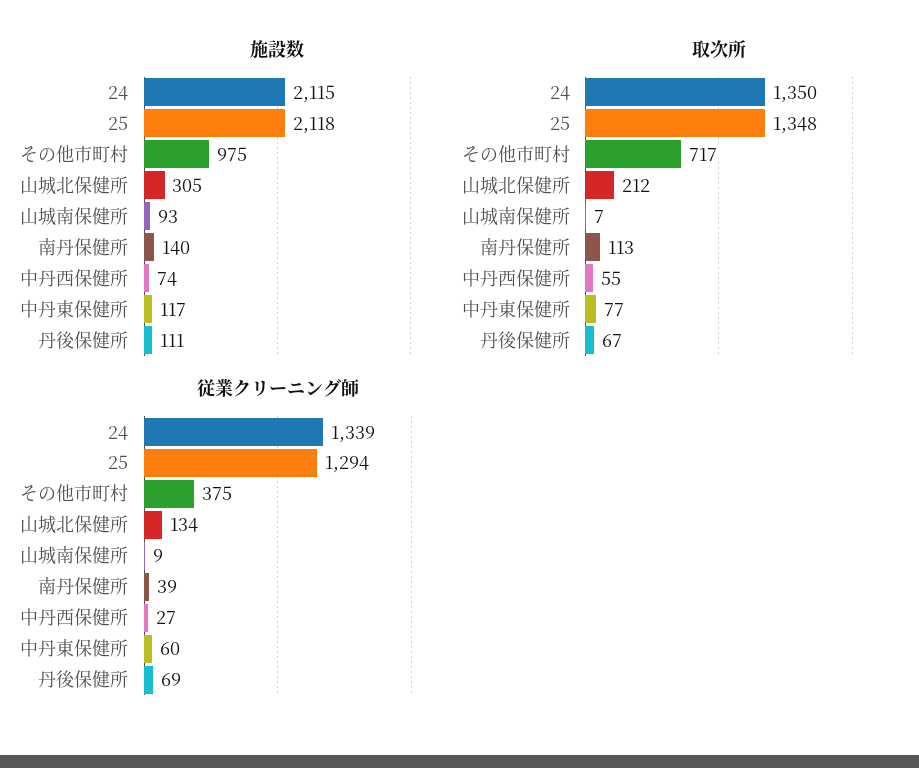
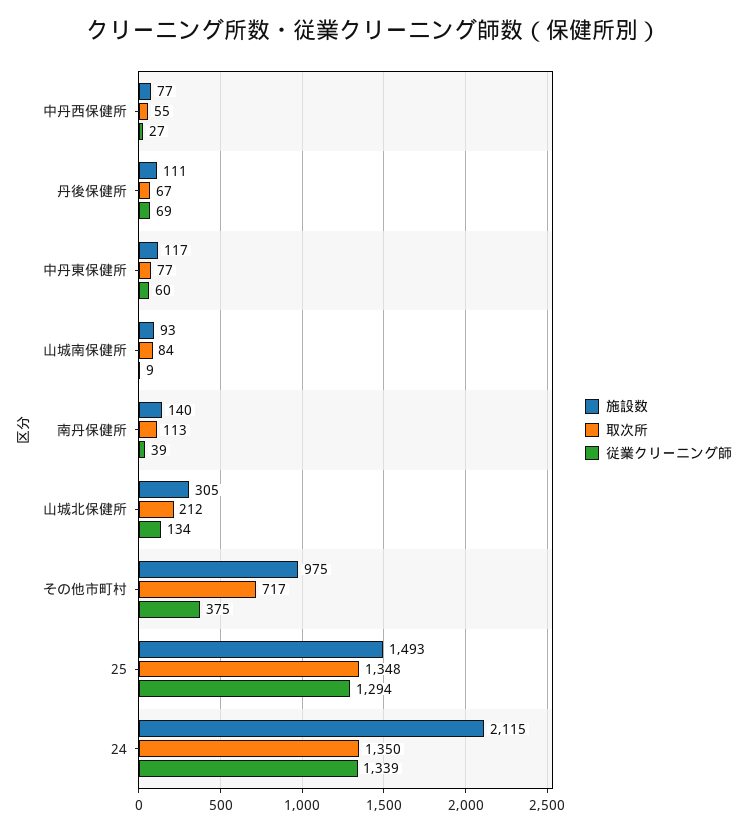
  {
    "施設数": {
      "24": 2115,
-     "25": 2118,
+     "25": 1493,
      "その他市町村": 975,
      "山城北保健所": 305,
      "山城南保健所": 93,
      "南丹保健所": 140,
-     "中丹西保健所": 74,
+     "中丹西保健所": 77,
      "中丹東保健所": 117,
      "丹後保健所": 111
    },
    "取次所": {
      "24": 1350,
      "25": 1348,
      "その他市町村": 717,
      "山城北保健所": 212,
-     "山城南保健所": 7,
+     "山城南保健所": 84,
      "南丹保健所": 113,
      "中丹西保健所": 55,
      "中丹東保健所": 77,
      "丹後保健所": 67
    },
    "従業クリーニング師": {
      "24": 1339,
      "25": 1294,
      "その他市町村": 375,
      "山城北保健所": 134,
      "山城南保健所": 9,
      "南丹保健所": 39,
      "中丹西保健所": 27,
      "中丹東保健所": 60,
      "丹後保健所": 69
    }
  }

